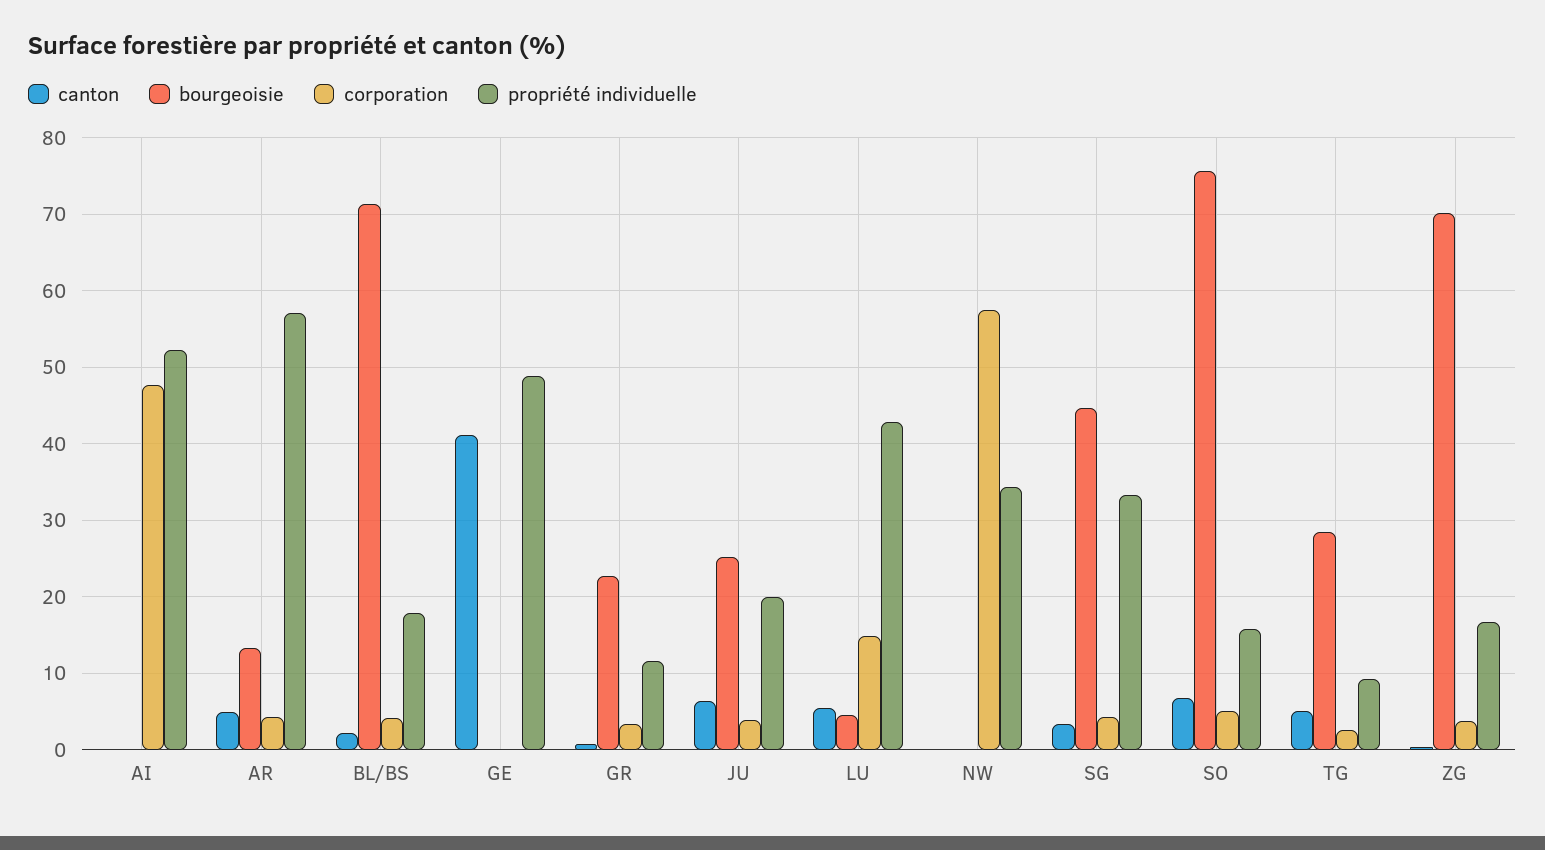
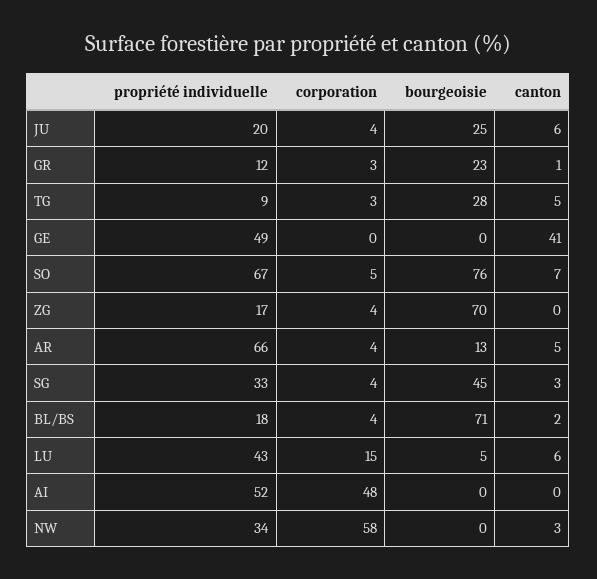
  {
    "canton": {
      "AI": 0,
      "AR": 5,
      "BL/BS": 2,
      "GE": 41,
      "GR": 1,
      "JU": 6,
      "LU": 6,
-     "NW": 0,
+     "NW": 3,
      "SG": 3,
      "SO": 7,
      "TG": 5,
      "ZG": 0
    },
    "bourgeoisie": {
      "AI": 0,
      "AR": 13,
      "BL/BS": 71,
      "GE": 0,
      "GR": 23,
      "JU": 25,
      "LU": 5,
      "NW": 0,
      "SG": 45,
      "SO": 76,
      "TG": 28,
      "ZG": 70
    },
    "corporation": {
      "AI": 48,
      "AR": 4,
      "BL/BS": 4,
      "GE": 0,
      "GR": 3,
      "JU": 4,
      "LU": 15,
      "NW": 58,
      "SG": 4,
      "SO": 5,
      "TG": 3,
      "ZG": 4
    },
    "propriété individuelle": {
      "AI": 52,
-     "AR": 57,
+     "AR": 66,
      "BL/BS": 18,
      "GE": 49,
      "GR": 12,
      "JU": 20,
      "LU": 43,
      "NW": 34,
      "SG": 33,
-     "SO": 16,
+     "SO": 67,
      "TG": 9,
      "ZG": 17
    }
  }

